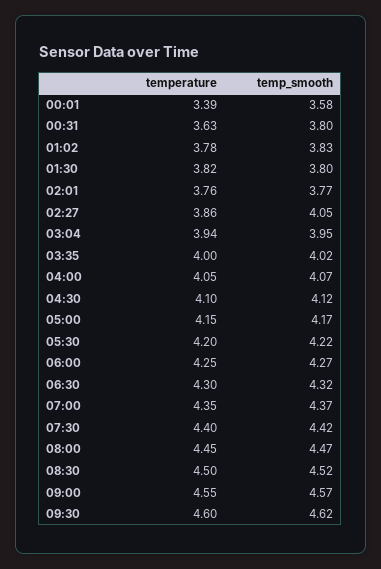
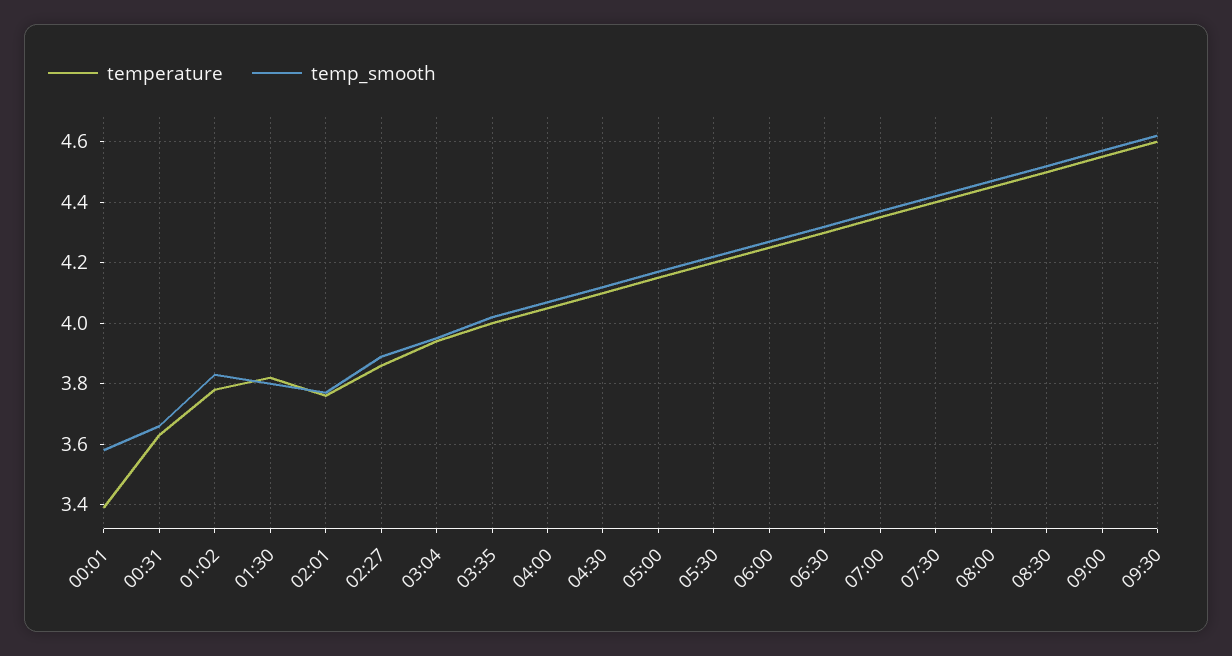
  {
    "temperature": {
      "00:01": 3.39,
      "00:31": 3.63,
      "01:02": 3.78,
      "01:30": 3.82,
      "02:01": 3.76,
      "02:27": 3.86,
      "03:04": 3.94,
      "03:35": 4,
      "04:00": 4.05,
      "04:30": 4.1,
      "05:00": 4.15,
      "05:30": 4.2,
      "06:00": 4.25,
      "06:30": 4.3,
      "07:00": 4.35,
      "07:30": 4.4,
      "08:00": 4.45,
      "08:30": 4.5,
      "09:00": 4.55,
      "09:30": 4.6
    },
    "temp_smooth": {
      "00:01": 3.58,
-     "00:31": 3.8,
+     "00:31": 3.65,
      "01:02": 3.83,
      "01:30": 3.8,
      "02:01": 3.77,
-     "02:27": 4.05,
+     "02:27": 3.9,
      "03:04": 3.95,
      "03:35": 4.02,
      "04:00": 4.07,
      "04:30": 4.12,
      "05:00": 4.17,
      "05:30": 4.22,
      "06:00": 4.27,
      "06:30": 4.32,
      "07:00": 4.37,
      "07:30": 4.42,
      "08:00": 4.47,
      "08:30": 4.52,
      "09:00": 4.57,
      "09:30": 4.62
    }
  }

